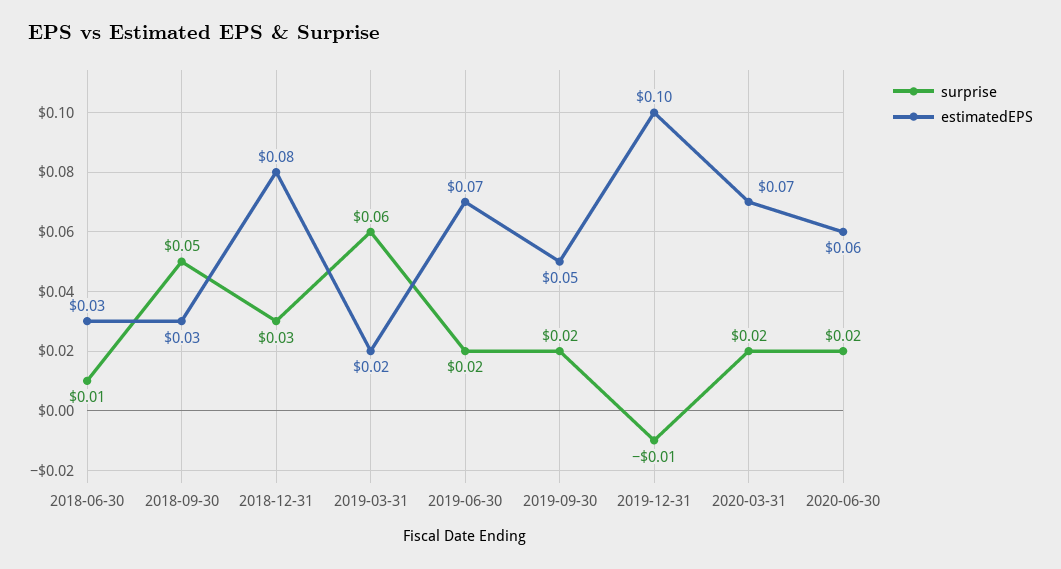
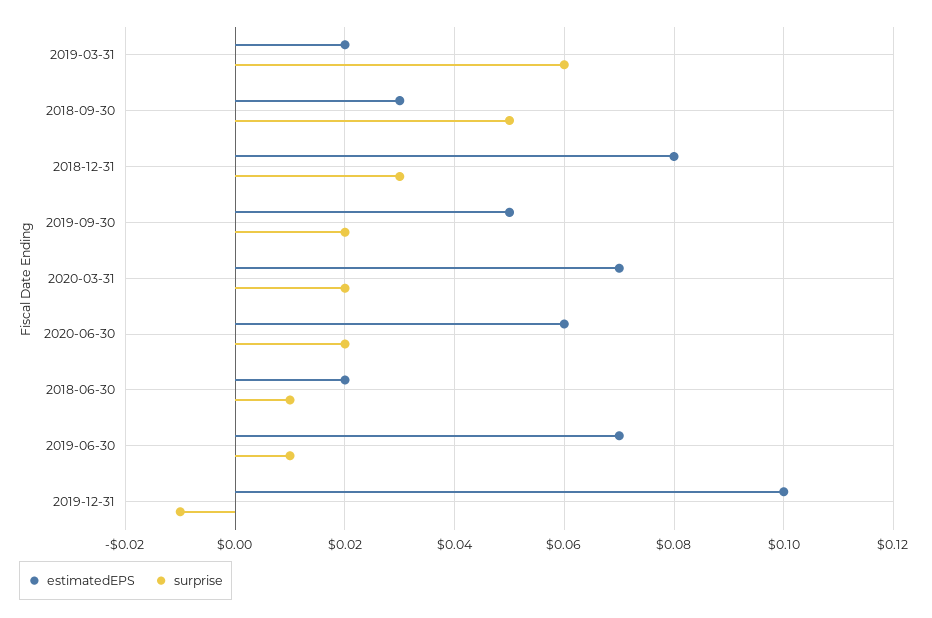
  {
    "surprise": {
      "2018-06-30": 0.01,
      "2018-09-30": 0.05,
      "2018-12-31": 0.03,
      "2019-03-31": 0.06,
-     "2019-06-30": 0.02,
+     "2019-06-30": 0.01,
      "2019-09-30": 0.02,
      "2019-12-31": -0.01,
      "2020-03-31": 0.02,
      "2020-06-30": 0.02
    },
    "estimatedEPS": {
-     "2018-06-30": 0.03,
+     "2018-06-30": 0.02,
      "2018-09-30": 0.03,
      "2018-12-31": 0.08,
      "2019-03-31": 0.02,
      "2019-06-30": 0.07,
      "2019-09-30": 0.05,
      "2019-12-31": 0.1,
      "2020-03-31": 0.07,
      "2020-06-30": 0.06
    }
  }

